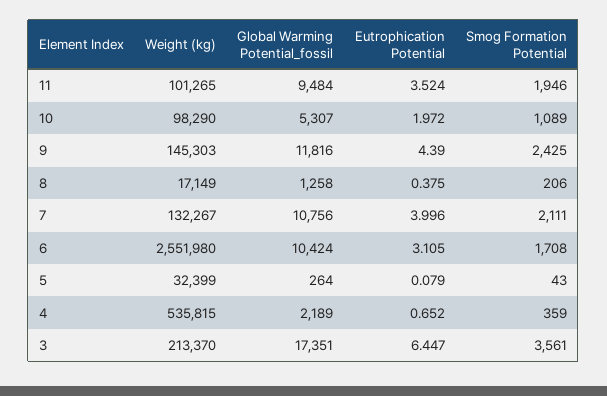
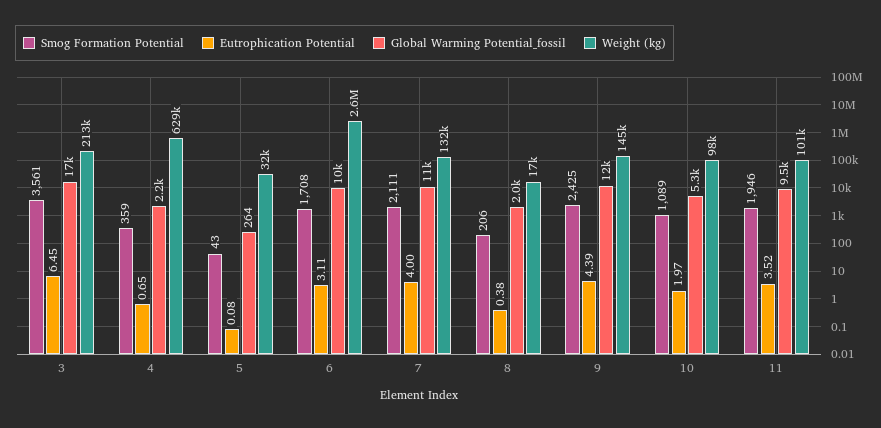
  {
    "Weight (kg)": {
      "11": 101265,
      "10": 98290,
      "9": 145303,
      "8": 17149,
      "7": 132267,
      "6": 2551980,
      "5": 32399,
-     "4": 535815,
+     "4": 629000,
      "3": 213370
    },
    "Global Warming Potential_fossil": {
      "11": 9484,
      "10": 5307,
      "9": 11816,
-     "8": 1258,
+     "8": 2000,
      "7": 10756,
      "6": 10424,
      "5": 264,
      "4": 2189,
      "3": 17351
    },
    "Eutrophication Potential": {
      "11": 3.524,
      "10": 1.972,
      "9": 4.39,
      "8": 0.375,
      "7": 3.996,
      "6": 3.105,
      "5": 0.079,
      "4": 0.652,
      "3": 6.447
    },
    "Smog Formation Potential": {
      "11": 1946,
      "10": 1089,
      "9": 2425,
      "8": 206,
      "7": 2111,
      "6": 1708,
      "5": 43,
      "4": 359,
      "3": 3561
    }
  }

